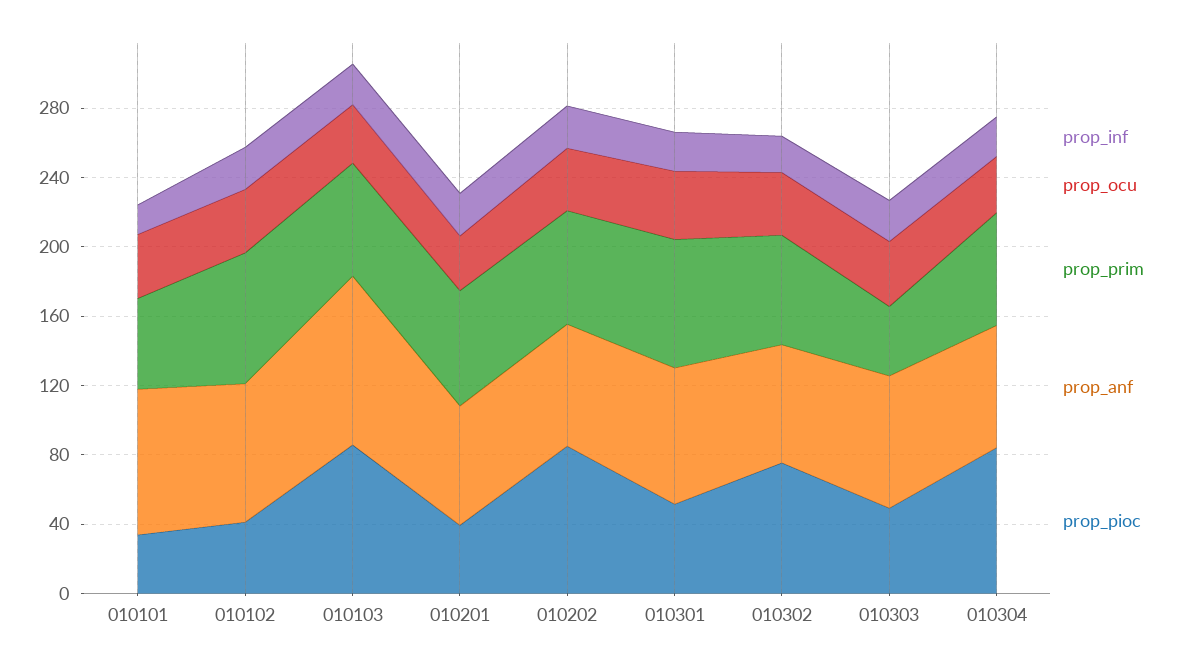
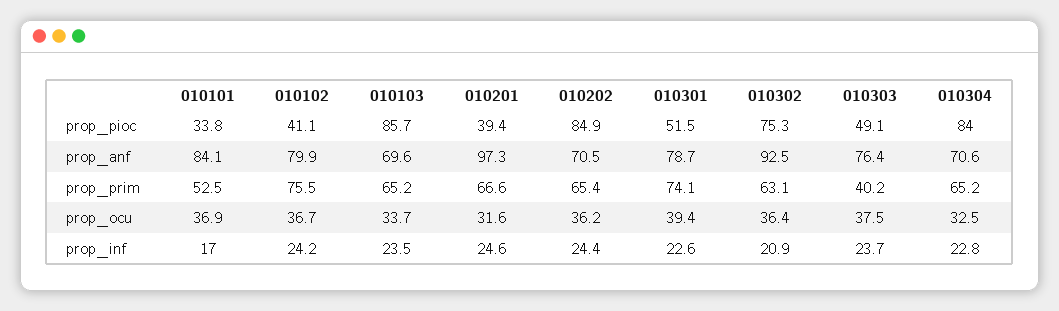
  {
    "prop_inf": {
      "010101": 17,
      "010102": 24.2,
      "010103": 23.5,
      "010201": 24.6,
      "010202": 24.4,
      "010301": 22.6,
      "010302": 20.9,
      "010303": 23.7,
      "010304": 22.8
    },
    "prop_ocu": {
      "010101": 36.9,
      "010102": 36.7,
      "010103": 33.7,
      "010201": 31.6,
      "010202": 36.2,
      "010301": 39.4,
      "010302": 36.4,
      "010303": 37.5,
      "010304": 32.5
    },
    "prop_prim": {
      "010101": 52.5,
      "010102": 75.5,
      "010103": 65.2,
      "010201": 66.6,
      "010202": 65.4,
      "010301": 74.1,
      "010302": 63.1,
      "010303": 40.2,
      "010304": 65.2
    },
    "prop_anf": {
      "010101": 84.1,
      "010102": 79.9,
-     "010103": 100,
+     "010103": 69.6,
-     "010201": 70,
+     "010201": 97.3,
      "010202": 70.5,
      "010301": 78.7,
-     "010302": 70,
+     "010302": 92.5,
      "010303": 76.4,
      "010304": 70.6
    },
    "prop_pioc": {
      "010101": 33.8,
      "010102": 41.1,
      "010103": 85.7,
      "010201": 39.4,
      "010202": 84.9,
      "010301": 51.5,
      "010302": 75.3,
      "010303": 49.1,
      "010304": 84
    }
  }

